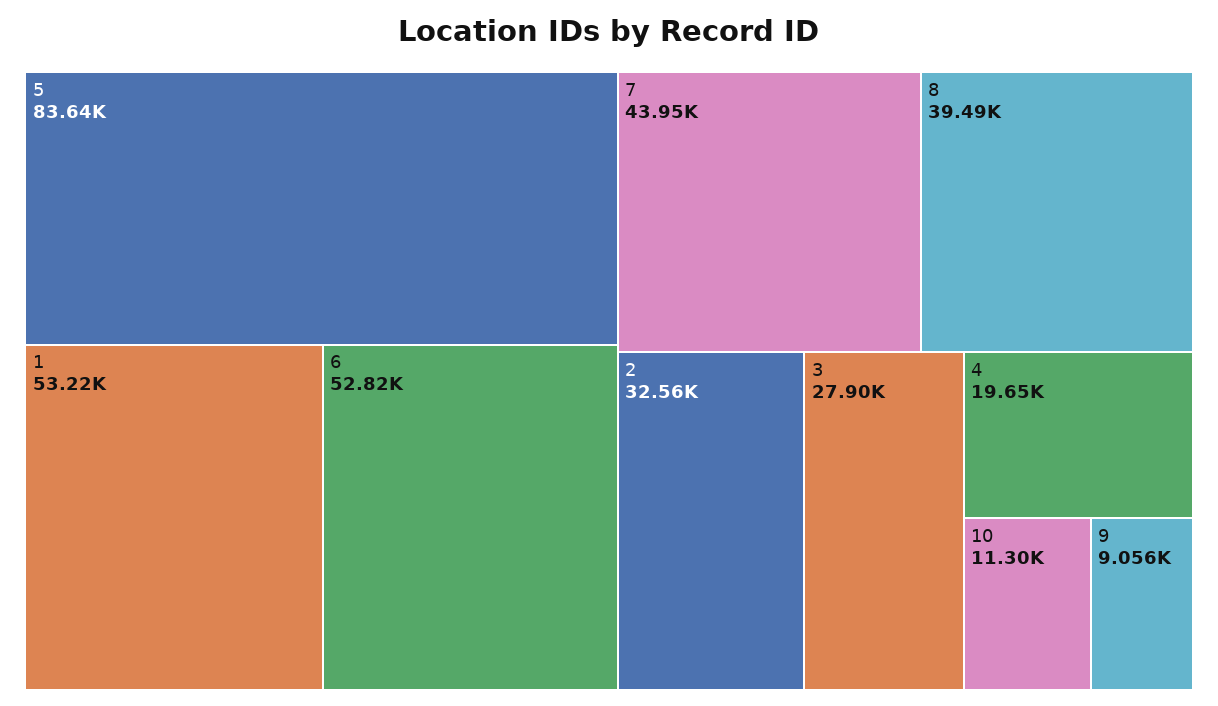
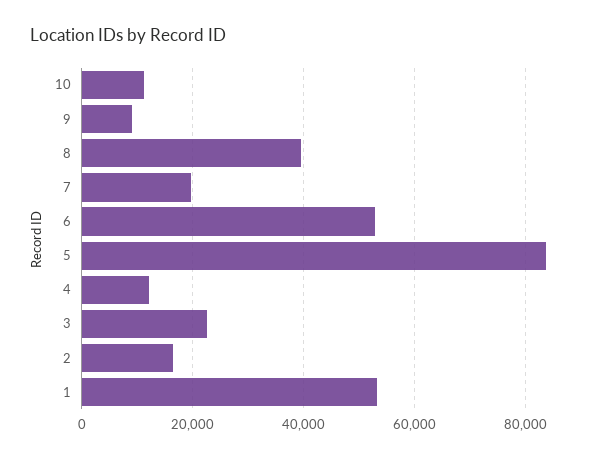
  {
    "5": 83640,
    "1": 53220,
    "6": 52820,
-   "7": 43950,
+   "7": 20000,
    "8": 39490,
-   "2": 32560,
+   "2": 16000,
-   "3": 27900,
+   "3": 22000,
-   "4": 19650,
+   "4": 12000,
    "10": 11300,
    "9": 9056
  }

